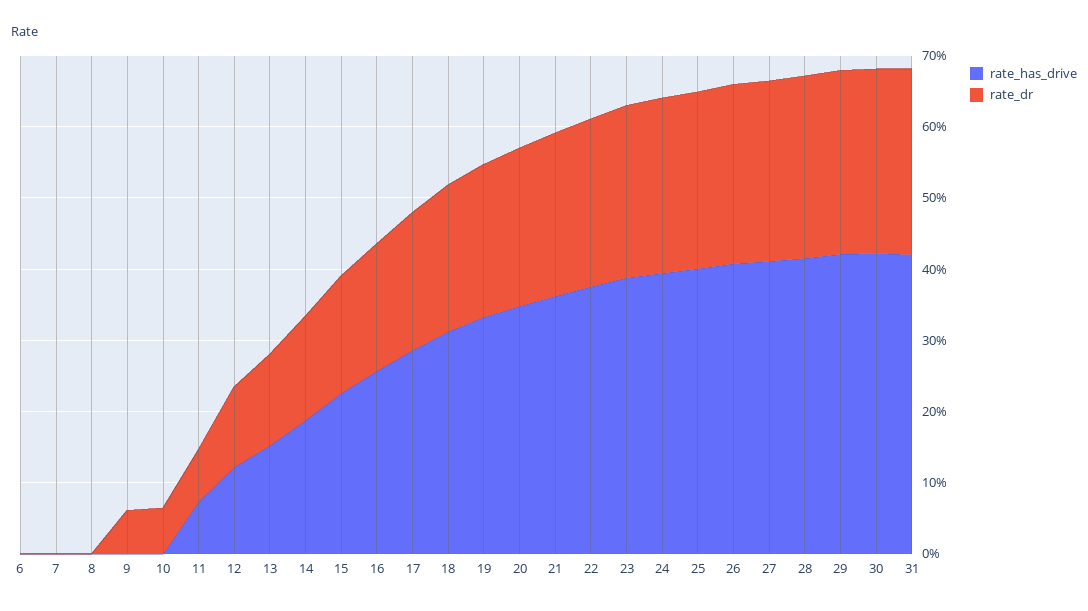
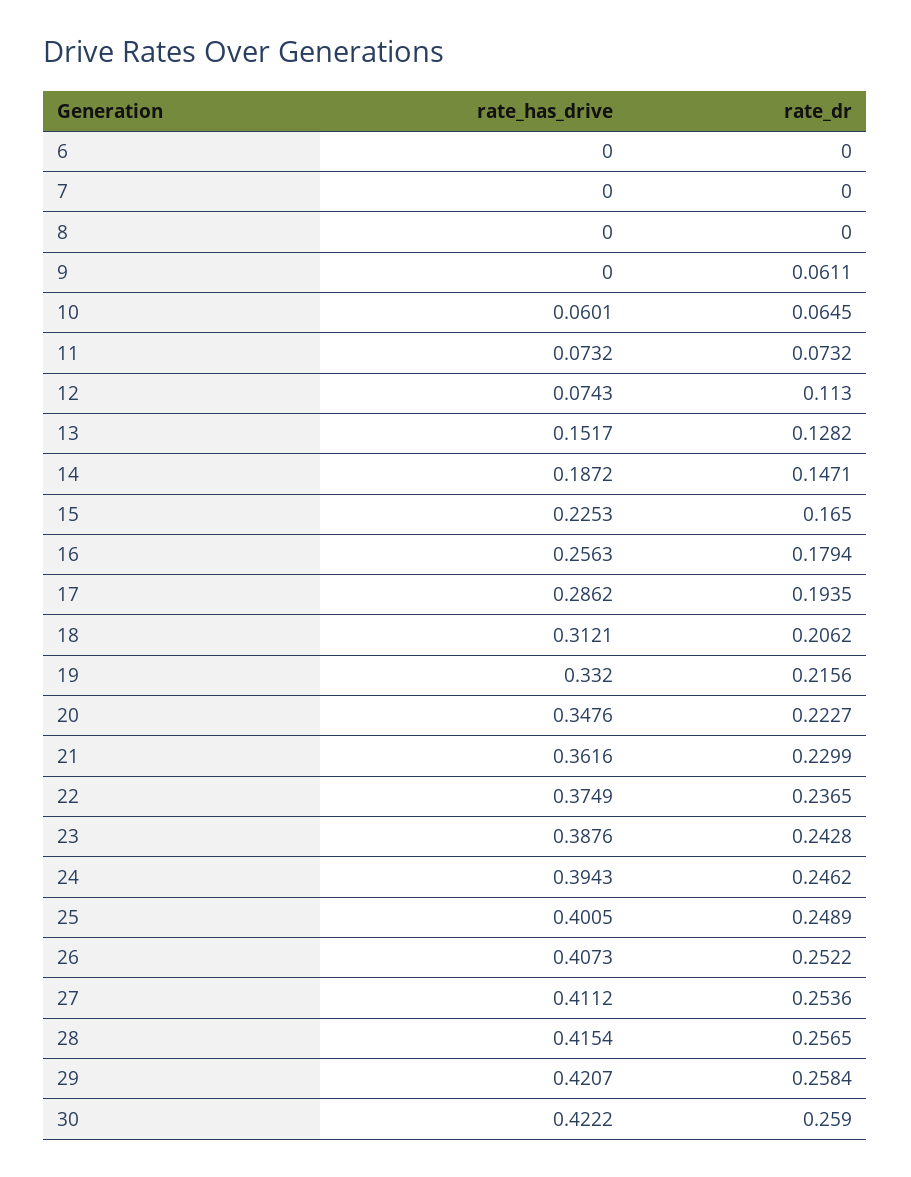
  {
    "rate_has_drive": {
      "6": 0,
      "7": 0,
      "8": 0,
      "9": 0,
-     "10": 0,
+     "10": 0.0601,
      "11": 0.0732,
-     "12": 0.12,
+     "12": 0.0743,
      "13": 0.1517,
      "14": 0.1872,
      "15": 0.2253,
      "16": 0.2563,
      "17": 0.2862,
      "18": 0.3121,
      "19": 0.332,
      "20": 0.3476,
      "21": 0.3616,
      "22": 0.3749,
      "23": 0.3876,
      "24": 0.3943,
      "25": 0.4005,
      "26": 0.4073,
      "27": 0.4112,
      "28": 0.4154,
      "29": 0.4207,
-     "30": 0.4222,
+     "30": 0.4222
-     "31": 0.42
    },
    "rate_dr": {
      "6": 0,
      "7": 0,
      "8": 0,
      "9": 0.0611,
      "10": 0.0645,
      "11": 0.0732,
      "12": 0.113,
      "13": 0.1282,
      "14": 0.1471,
      "15": 0.165,
      "16": 0.1794,
      "17": 0.1935,
      "18": 0.2062,
      "19": 0.2156,
      "20": 0.2227,
      "21": 0.2299,
      "22": 0.2365,
      "23": 0.2428,
      "24": 0.2462,
      "25": 0.2489,
      "26": 0.2522,
      "27": 0.2536,
      "28": 0.2565,
      "29": 0.2584,
-     "30": 0.259,
+     "30": 0.259
-     "31": 0.26
    }
  }

